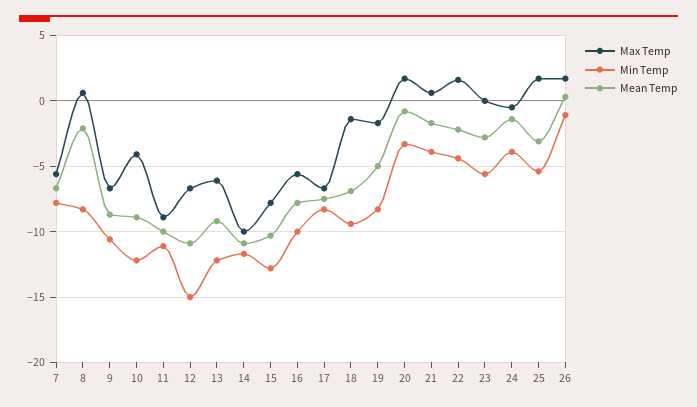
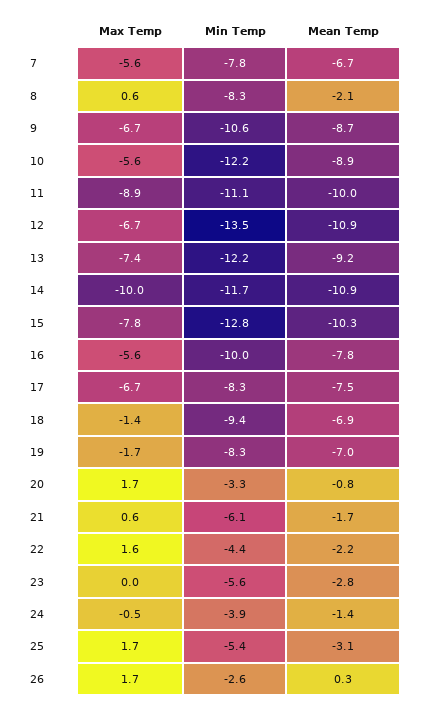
  {
    "Max Temp": {
      "7": -5.6,
      "8": 0.6,
      "9": -6.7,
-     "10": -4,
+     "10": -5.6,
      "11": -8.9,
      "12": -6.7,
-     "13": -6,
+     "13": -7.4,
      "14": -10,
      "15": -7.8,
      "16": -5.6,
      "17": -6.7,
      "18": -1.4,
      "19": -1.7,
      "20": 1.7,
      "21": 0.6,
      "22": 1.6,
      "23": 0,
      "24": -0.5,
      "25": 1.7,
      "26": 1.7
    },
    "Min Temp": {
      "7": -7.8,
      "8": -8.3,
      "9": -10.6,
      "10": -12.2,
      "11": -11.1,
-     "12": -15,
+     "12": -13.5,
      "13": -12.2,
      "14": -11.7,
      "15": -12.8,
      "16": -10,
      "17": -8.3,
      "18": -9.4,
      "19": -8.3,
      "20": -3.3,
-     "21": -4,
+     "21": -6.1,
      "22": -4.4,
      "23": -5.6,
      "24": -3.9,
      "25": -5.4,
-     "26": -1
+     "26": -2.6
    },
    "Mean Temp": {
      "7": -6.7,
      "8": -2.1,
      "9": -8.7,
      "10": -8.9,
      "11": -10,
      "12": -10.9,
      "13": -9.2,
      "14": -10.9,
      "15": -10.3,
      "16": -7.8,
      "17": -7.5,
      "18": -6.9,
-     "19": -5,
+     "19": -7,
      "20": -0.8,
      "21": -1.7,
      "22": -2.2,
      "23": -2.8,
      "24": -1.4,
      "25": -3.1,
      "26": 0.3
    }
  }

